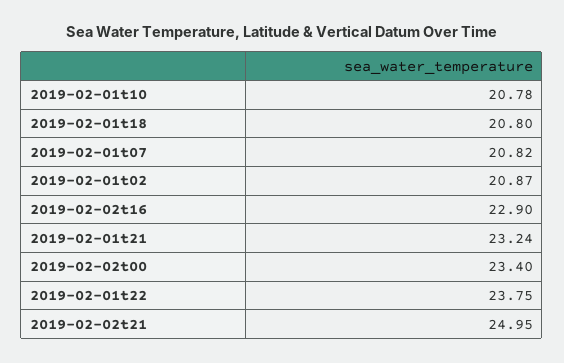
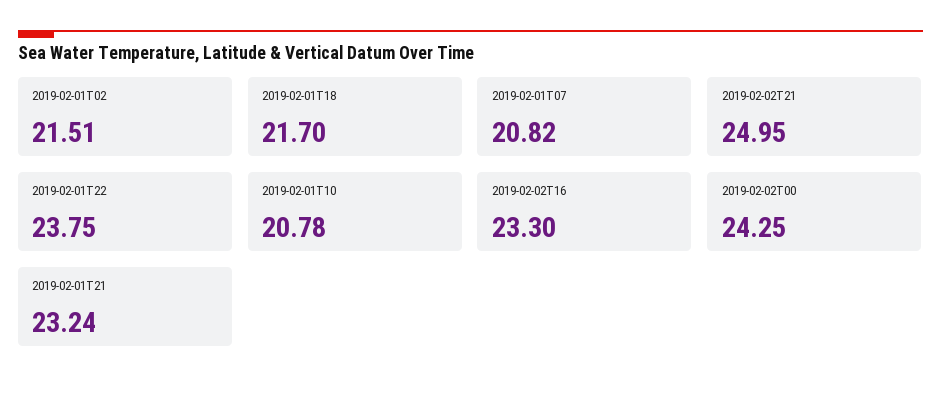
  {
    "2019-02-01t10": 20.78,
-   "2019-02-01t18": 20.8,
+   "2019-02-01t18": 21.7,
    "2019-02-01t07": 20.82,
-   "2019-02-01t02": 20.87,
+   "2019-02-01t02": 21.51,
-   "2019-02-02t16": 22.9,
+   "2019-02-02t16": 23.3,
    "2019-02-01t21": 23.24,
-   "2019-02-02t00": 23.4,
+   "2019-02-02t00": 24.25,
    "2019-02-01t22": 23.75,
    "2019-02-02t21": 24.95
  }

